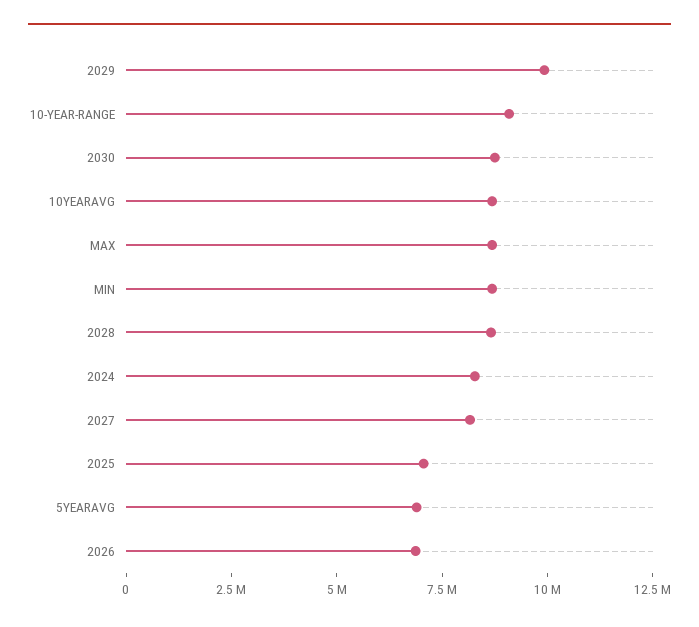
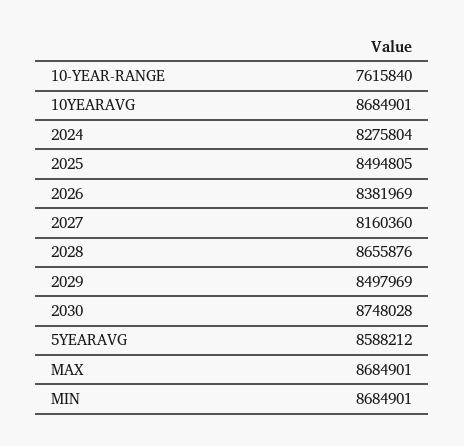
  {
-   "2029": 10000000,
+   "2029": 8497969,
-   "10-YEAR-RANGE": 9000000,
+   "10-YEAR-RANGE": 7615840,
    "2030": 8748028,
    "10YEARAVG": 8684901,
    "MAX": 8684901,
    "MIN": 8684901,
    "2028": 8655876,
    "2024": 8275804,
    "2027": 8160360,
-   "2025": 7000000,
+   "2025": 8494805,
-   "5YEARAVG": 7000000,
+   "5YEARAVG": 8588212,
-   "2026": 7000000
+   "2026": 8381969
  }

